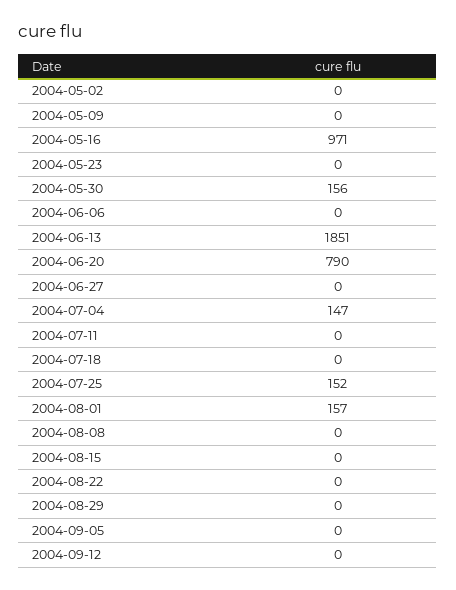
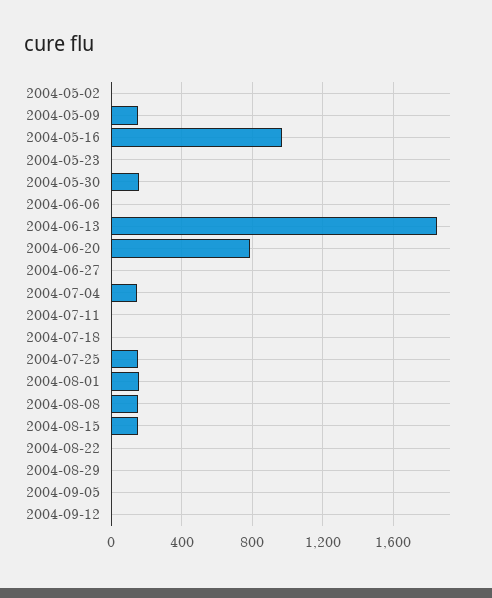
  {
    "2004-05-02": 0,
-   "2004-05-09": 0,
+   "2004-05-09": 150,
    "2004-05-16": 971,
    "2004-05-23": 0,
    "2004-05-30": 156,
    "2004-06-06": 0,
    "2004-06-13": 1851,
    "2004-06-20": 790,
    "2004-06-27": 0,
    "2004-07-04": 147,
    "2004-07-11": 0,
    "2004-07-18": 0,
    "2004-07-25": 152,
    "2004-08-01": 157,
-   "2004-08-08": 0,
+   "2004-08-08": 150,
-   "2004-08-15": 0,
+   "2004-08-15": 150,
    "2004-08-22": 0,
    "2004-08-29": 0,
    "2004-09-05": 0,
    "2004-09-12": 0
  }

